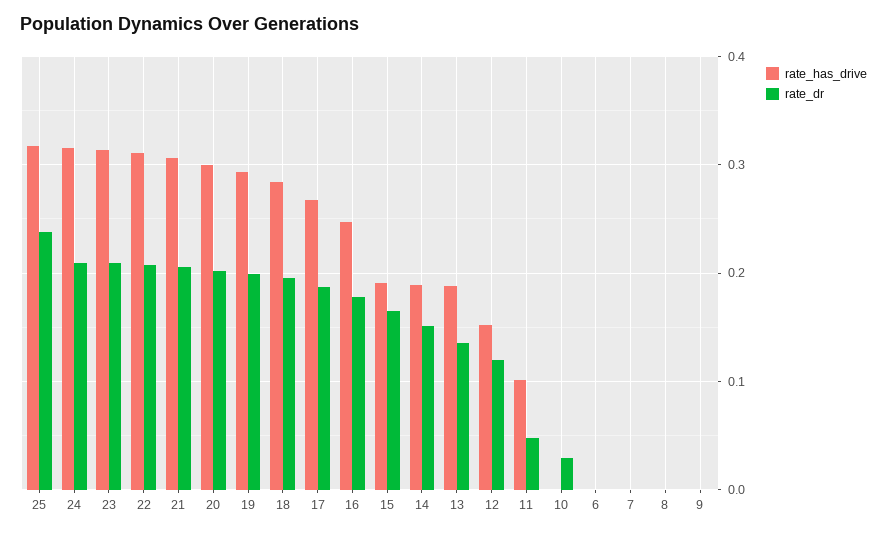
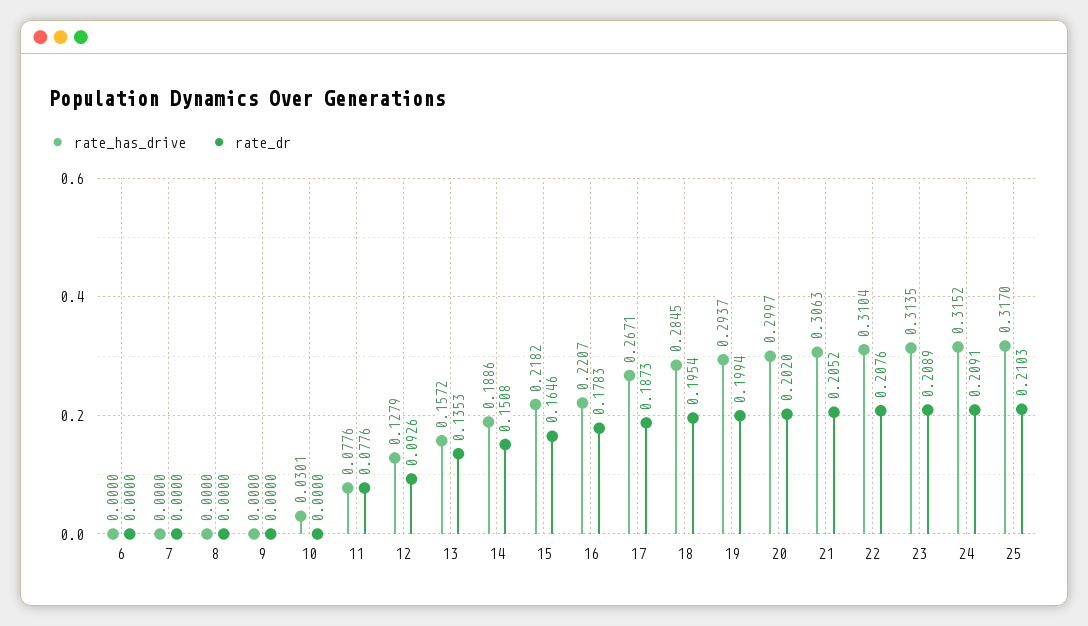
  {
    "rate_has_drive": {
      "25": 0.317,
      "24": 0.3152,
      "23": 0.3135,
      "22": 0.3104,
      "21": 0.3063,
      "20": 0.2997,
      "19": 0.2937,
      "18": 0.2845,
      "17": 0.2671,
-     "16": 0.25,
+     "16": 0.2207,
-     "15": 0.19,
+     "15": 0.2182,
      "14": 0.1886,
-     "13": 0.19,
+     "13": 0.1572,
-     "12": 0.15,
+     "12": 0.1279,
-     "11": 0.1,
+     "11": 0.0776,
-     "10": 0,
+     "10": 0.0301,
      "6": 0,
      "7": 0,
      "8": 0,
      "9": 0
    },
    "rate_dr": {
-     "25": 0.24,
+     "25": 0.2103,
      "24": 0.2091,
      "23": 0.2089,
      "22": 0.2076,
      "21": 0.2052,
      "20": 0.202,
      "19": 0.1994,
      "18": 0.1954,
      "17": 0.1873,
      "16": 0.1783,
      "15": 0.1646,
      "14": 0.1508,
      "13": 0.1353,
-     "12": 0.12,
+     "12": 0.0926,
-     "11": 0.05,
+     "11": 0.0776,
-     "10": 0.03,
+     "10": 0,
      "6": 0,
      "7": 0,
      "8": 0,
      "9": 0
    }
  }

